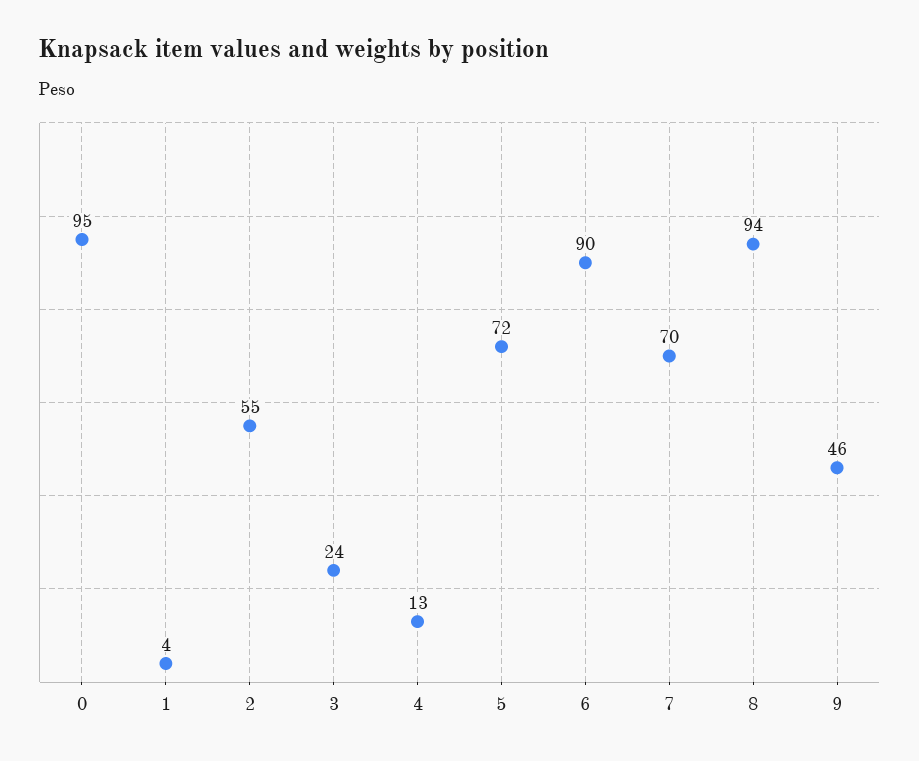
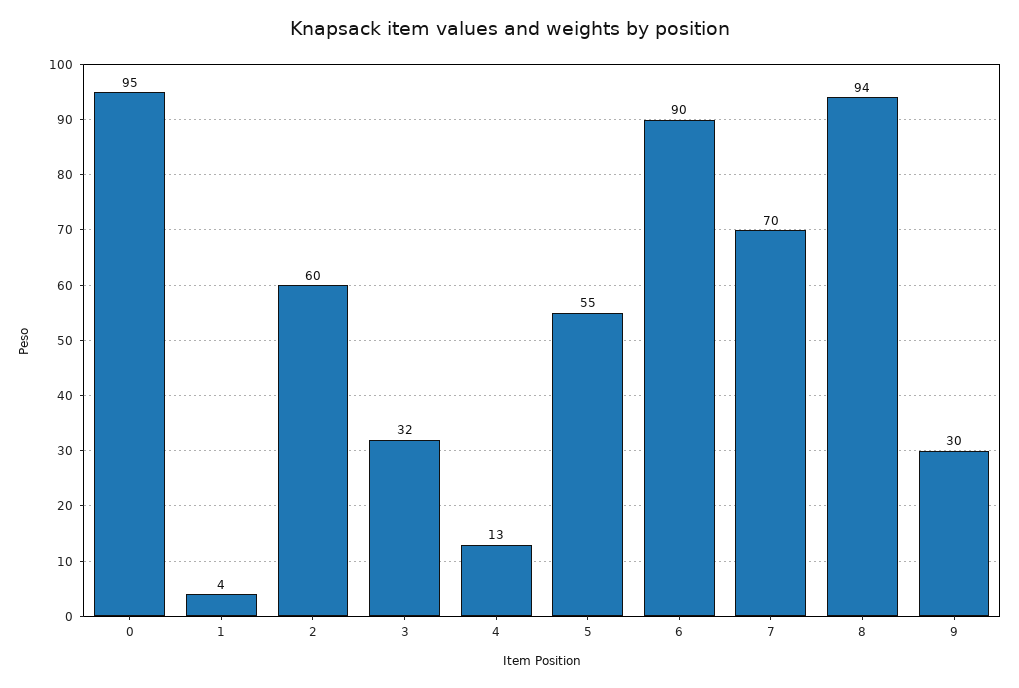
  {
    "0": 95,
    "1": 4,
-   "2": 55,
+   "2": 60,
-   "3": 24,
+   "3": 32,
    "4": 13,
-   "5": 72,
+   "5": 55,
    "6": 90,
    "7": 70,
    "8": 94,
-   "9": 46
+   "9": 30
  }

